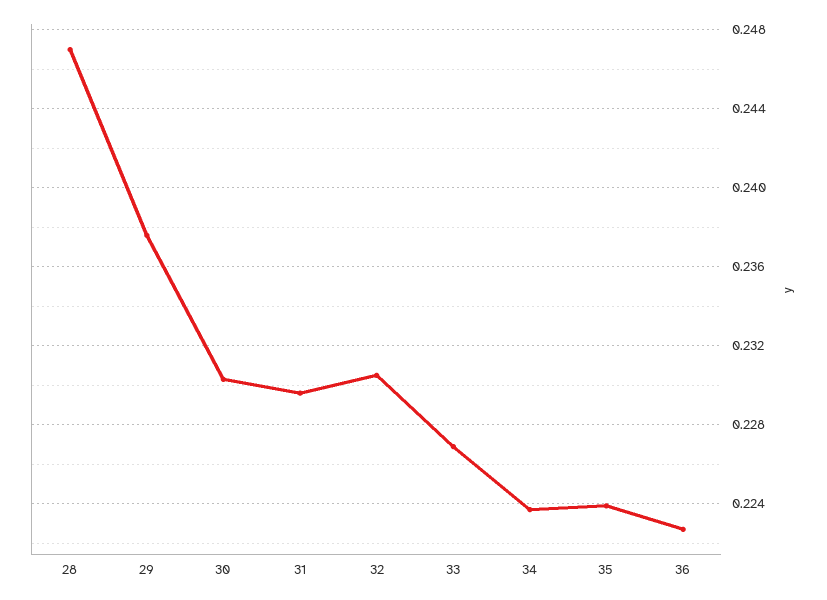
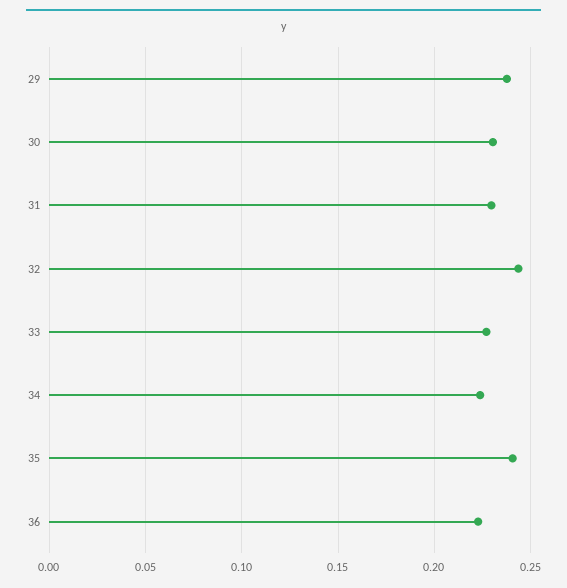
  {
-   "28": 0.247,
    "29": 0.2375,
    "30": 0.2305,
    "31": 0.2295,
-   "32": 0.2305,
+   "32": 0.245,
    "33": 0.227,
    "34": 0.2235,
-   "35": 0.224,
+   "35": 0.24,
    "36": 0.2225
  }

